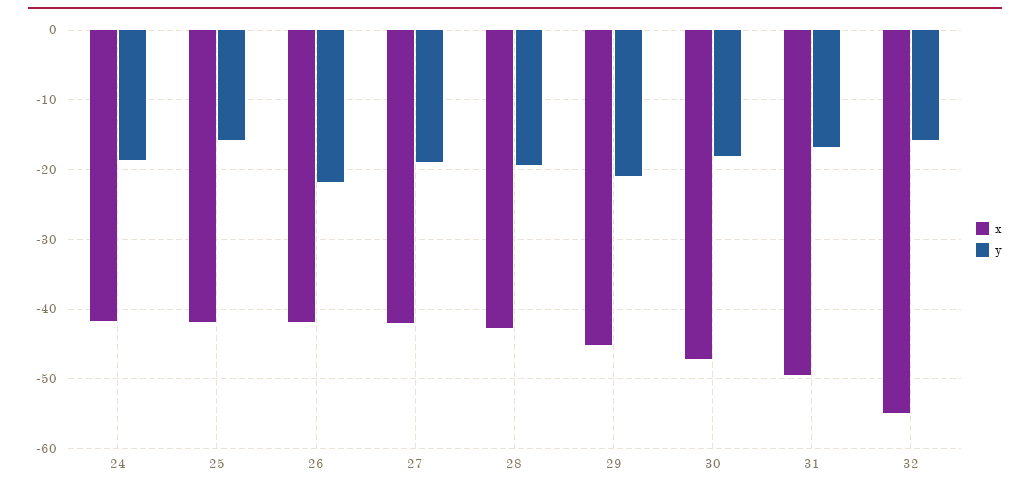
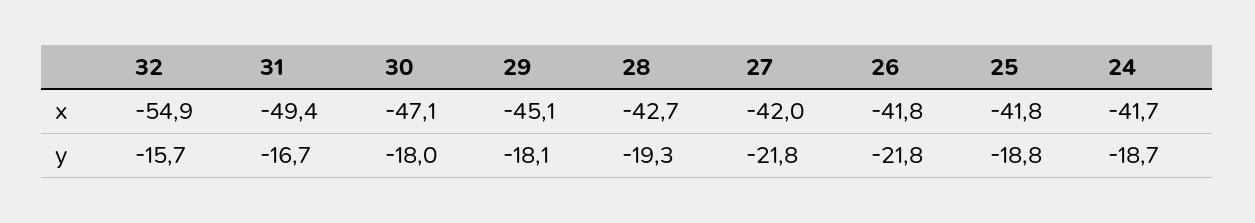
  {
    "x": {
      "24": -41.7,
      "25": -41.8,
      "26": -41.8,
      "27": -42,
      "28": -42.7,
      "29": -45.1,
      "30": -47.1,
      "31": -49.4,
      "32": -54.9
    },
    "y": {
      "24": -18.7,
-     "25": -16,
+     "25": -18.8,
      "26": -21.8,
-     "27": -19,
+     "27": -21.8,
      "28": -19.3,
-     "29": -21,
+     "29": -18.1,
      "30": -18,
      "31": -16.7,
      "32": -15.7
    }
  }

